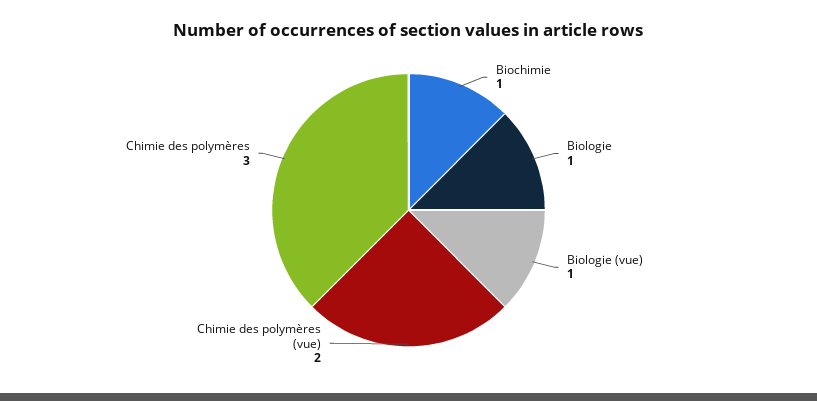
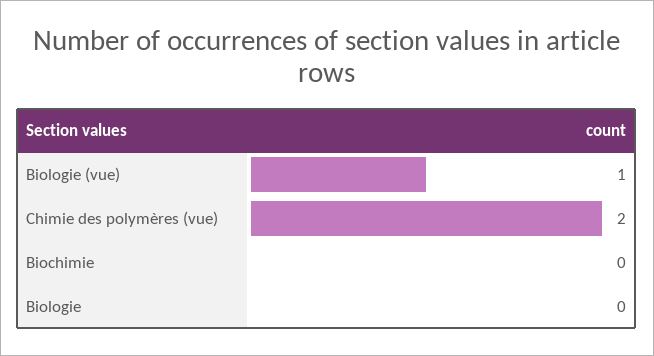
  {
-   "Biochimie": 1,
+   "Biochimie": 0,
-   "Biologie": 1,
+   "Biologie": 0,
    "Biologie (vue)": 1,
-   "Chimie des polymères (vue)": 2,
+   "Chimie des polymères (vue)": 2
-   "Chimie des polymères": 3
  }

